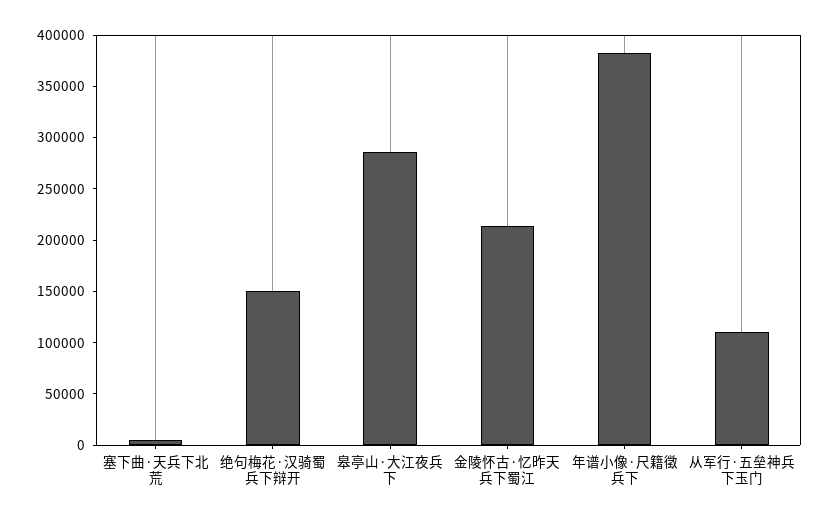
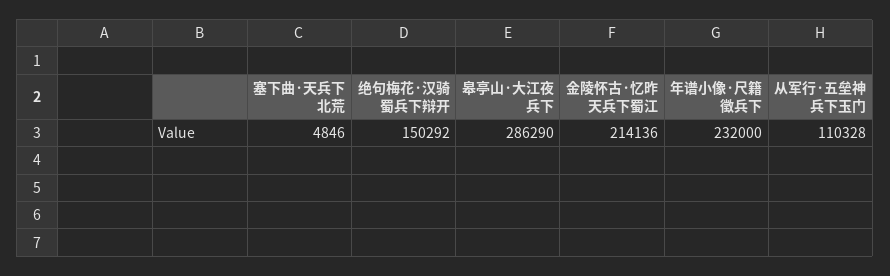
  {
    "塞下曲·天兵下北荒": 4846,
    "绝句梅花·汉骑蜀兵下辩开": 150292,
    "皋亭山·大江夜兵下": 286290,
    "金陵怀古·忆昨天兵下蜀江": 214136,
-   "年谱小像·尺籍徵兵下": 380000,
+   "年谱小像·尺籍徵兵下": 232000,
    "从军行·五垒神兵下玉门": 110328
  }

